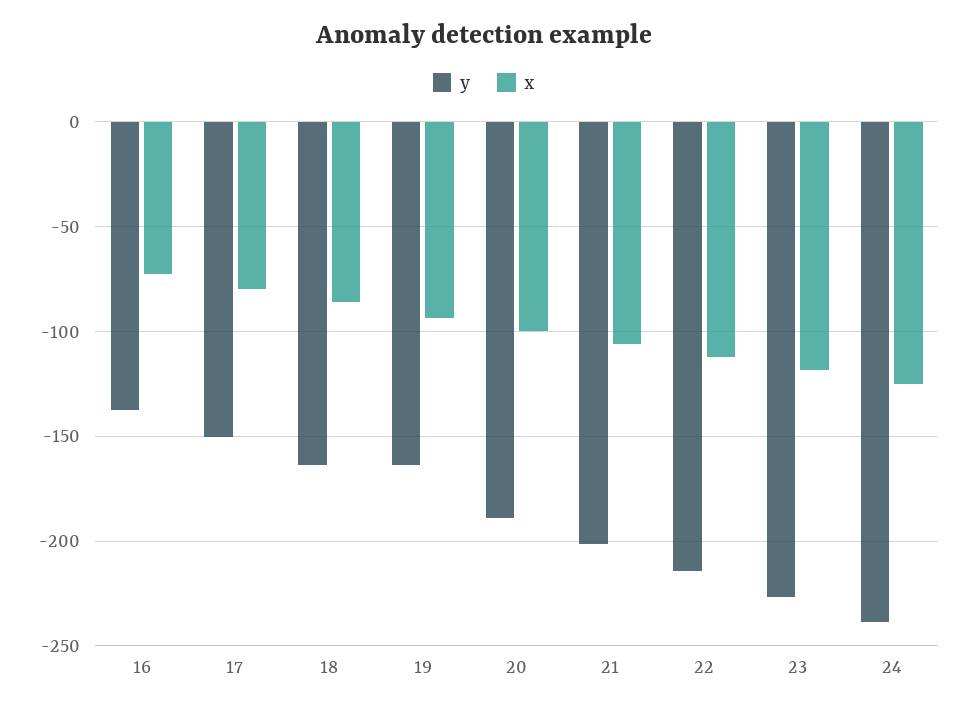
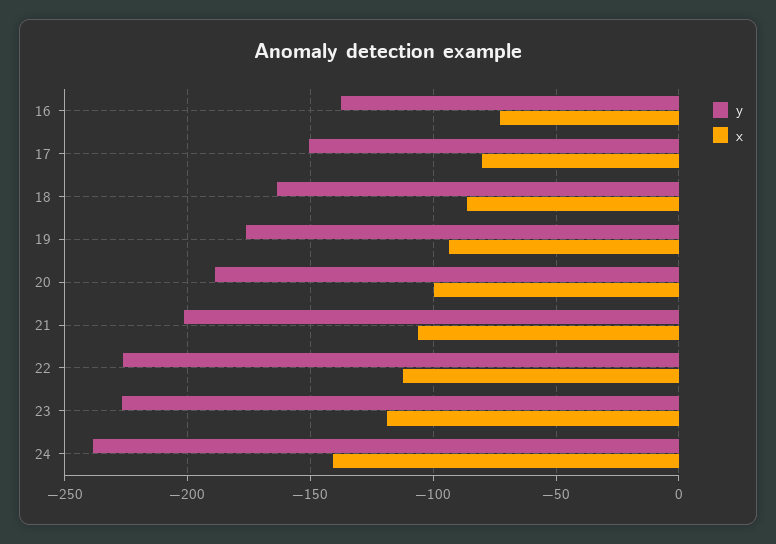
  {
    "y": {
      "16": -140,
      "17": -150,
      "18": -165,
-     "19": -165,
+     "19": -175,
      "20": -190,
      "21": -200,
-     "22": -215,
+     "22": -225,
      "23": -225,
      "24": -240
    },
    "x": {
      "16": -75,
      "17": -80,
      "18": -85,
      "19": -95,
      "20": -100,
      "21": -105,
      "22": -110,
      "23": -120,
-     "24": -125
+     "24": -140
    }
  }

